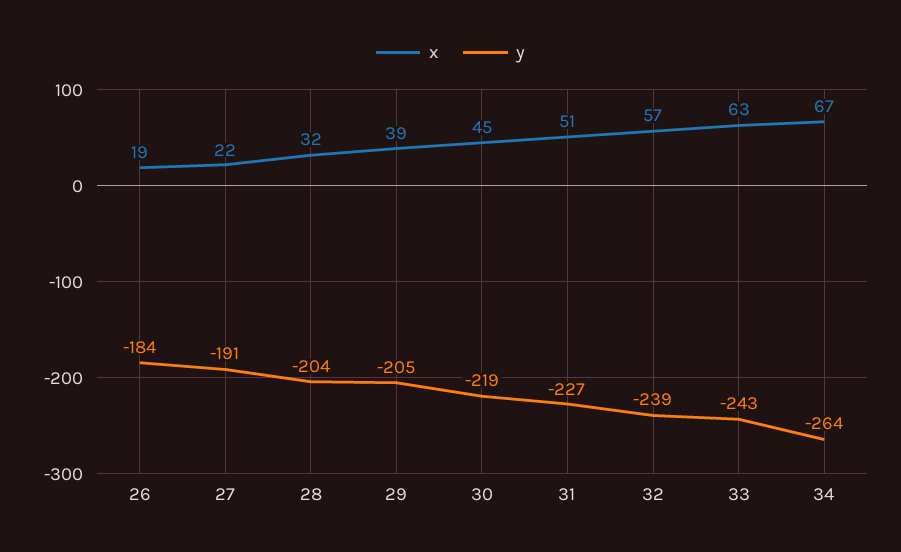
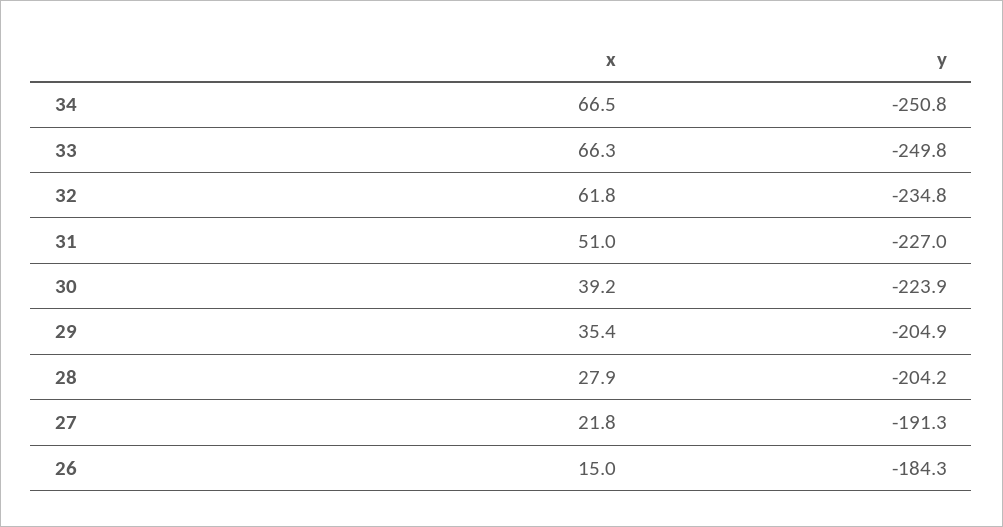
  {
    "x": {
-     "26": 19,
+     "26": 15,
      "27": 21.8,
-     "28": 32,
+     "28": 27.9,
-     "29": 39,
+     "29": 35.4,
-     "30": 45,
+     "30": 39.2,
      "31": 51,
-     "32": 57,
+     "32": 61.8,
-     "33": 63,
+     "33": 66.3,
      "34": 66.5
    },
    "y": {
      "26": -184.3,
      "27": -191.3,
      "28": -204.2,
      "29": -204.9,
-     "30": -219,
+     "30": -223.9,
      "31": -227,
-     "32": -239,
+     "32": -234.8,
-     "33": -243,
+     "33": -249.8,
-     "34": -264
+     "34": -250.8
    }
  }

